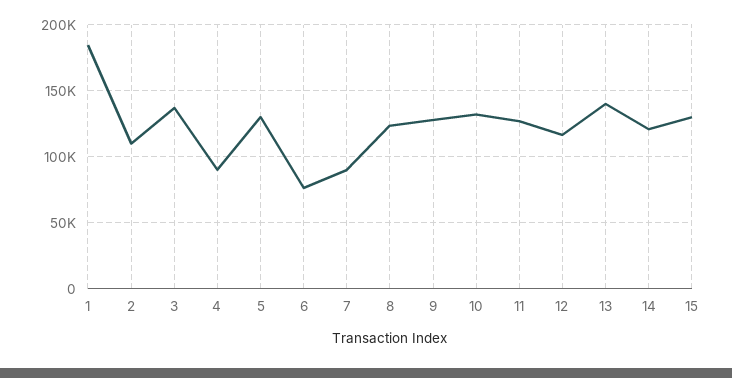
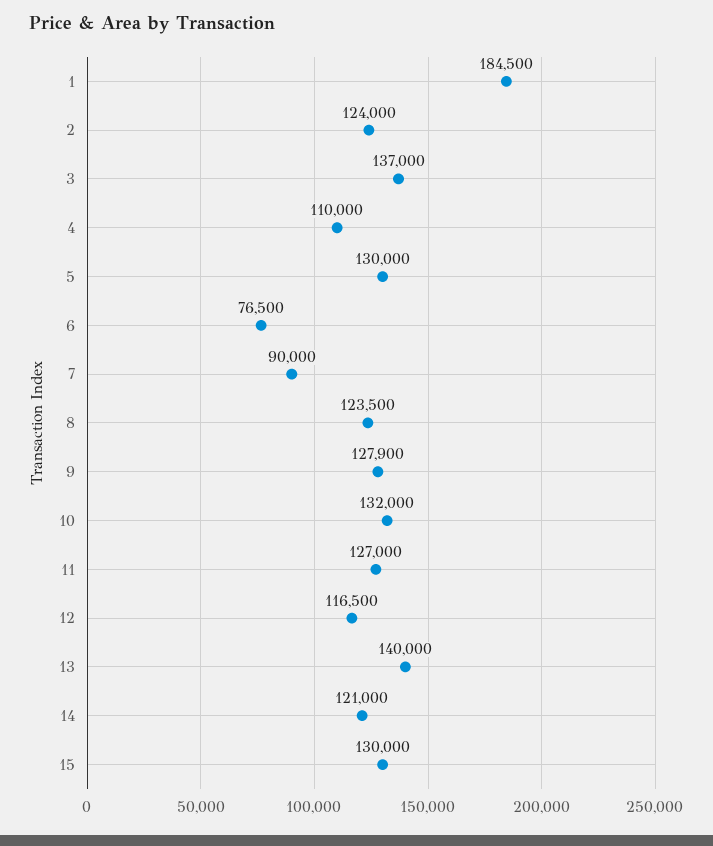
  {
    "1": 184500,
-   "2": 110000,
+   "2": 124000,
    "3": 137000,
-   "4": 90000,
+   "4": 110000,
    "5": 130000,
    "6": 76500,
    "7": 90000,
    "8": 123500,
    "9": 127900,
    "10": 132000,
    "11": 127000,
    "12": 116500,
    "13": 140000,
    "14": 121000,
    "15": 130000
  }

